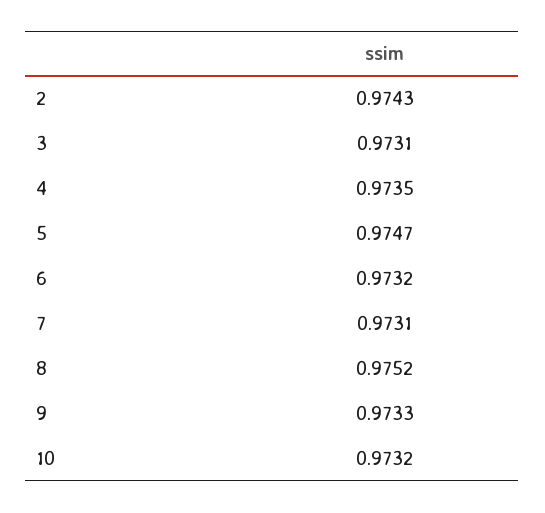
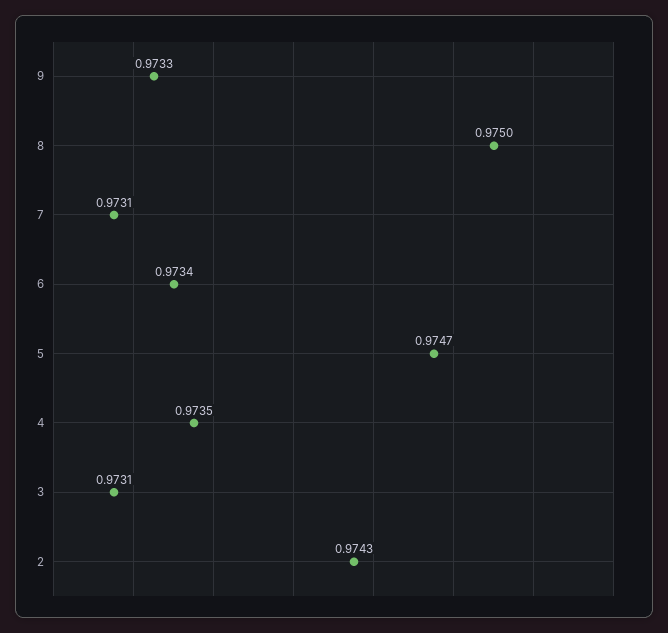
  {
    "2": 0.9743,
    "3": 0.9731,
    "4": 0.9735,
    "5": 0.9747,
-   "6": 0.9732,
+   "6": 0.9734,
    "7": 0.9731,
-   "8": 0.9752,
+   "8": 0.975,
-   "9": 0.9733,
+   "9": 0.9733
-   "10": 0.9732
  }

